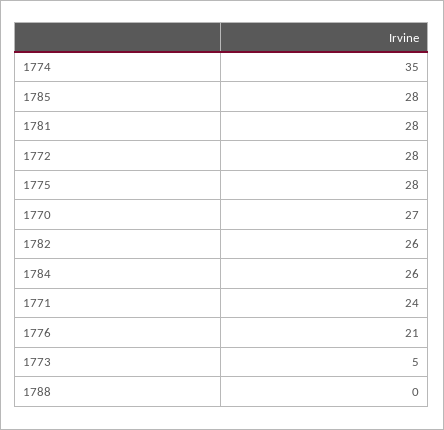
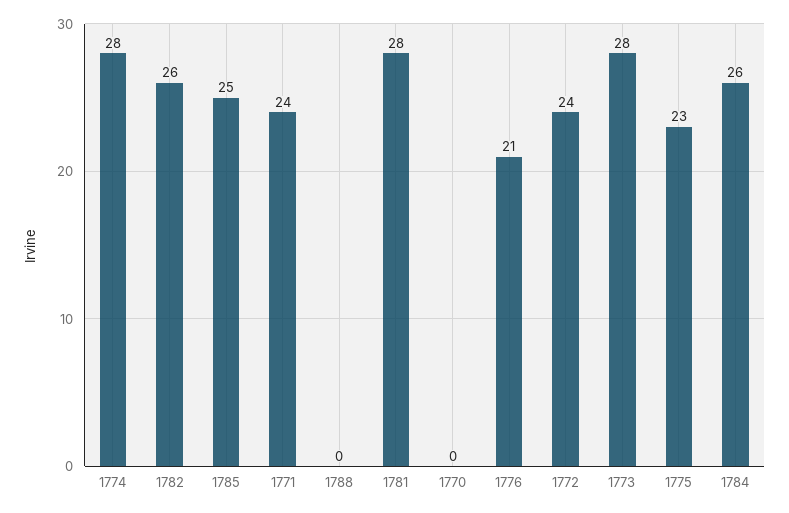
  {
-   "1774": 35,
+   "1774": 28,
-   "1785": 28,
+   "1785": 25,
    "1781": 28,
-   "1772": 28,
+   "1772": 24,
-   "1775": 28,
+   "1775": 23,
-   "1770": 27,
+   "1770": 0,
    "1782": 26,
    "1784": 26,
    "1771": 24,
    "1776": 21,
-   "1773": 5,
+   "1773": 28,
    "1788": 0
  }

